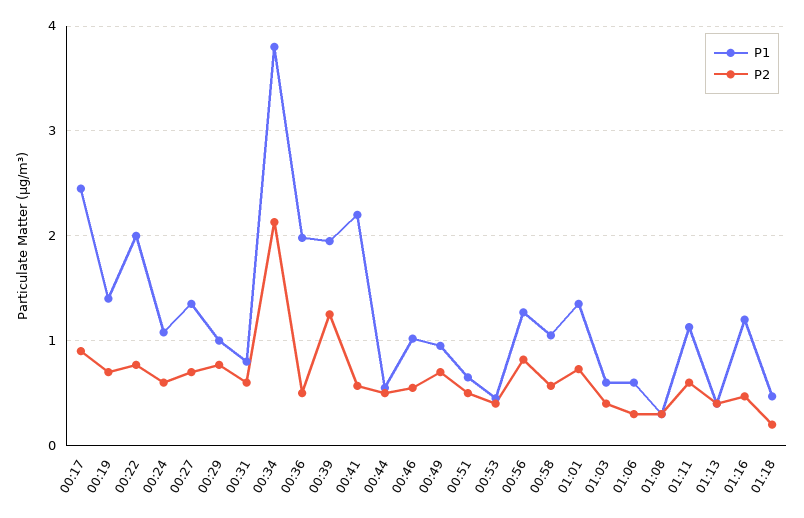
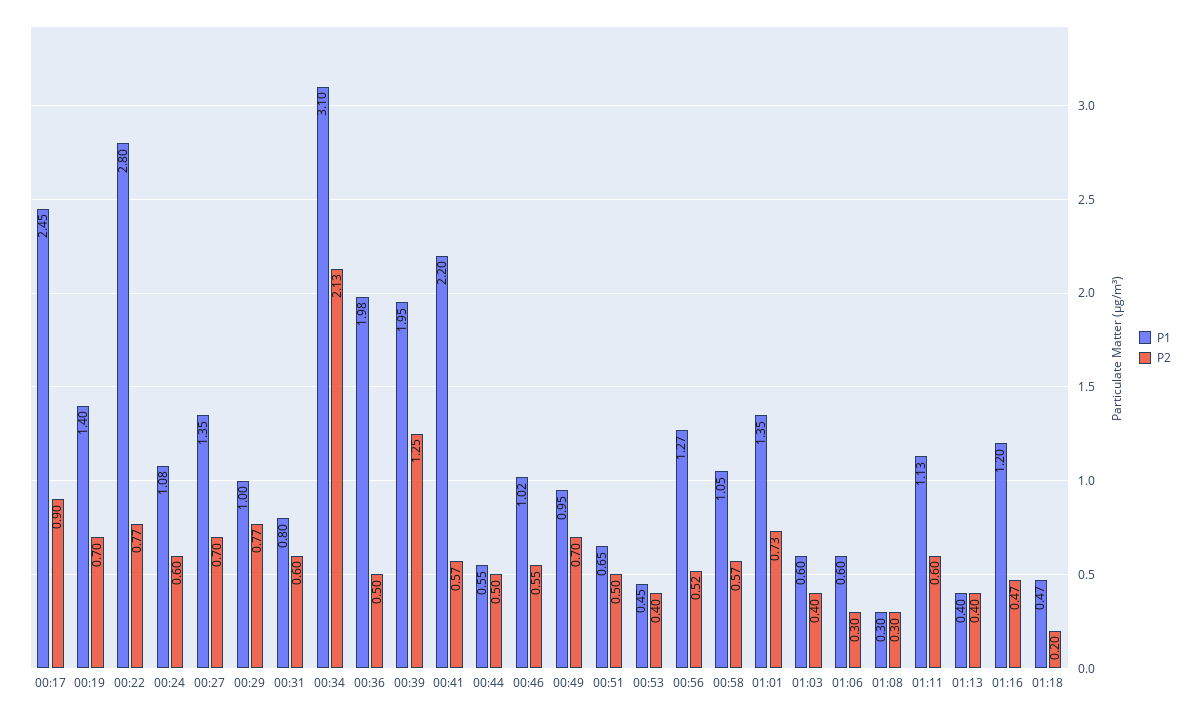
  {
    "P1": {
      "00:17": 2.45,
      "00:19": 1.4,
-     "00:22": 2,
+     "00:22": 2.8,
      "00:24": 1.08,
      "00:27": 1.35,
      "00:29": 1,
      "00:31": 0.8,
-     "00:34": 3.8,
+     "00:34": 3.1,
      "00:36": 1.98,
      "00:39": 1.95,
      "00:41": 2.2,
      "00:44": 0.55,
      "00:46": 1.02,
      "00:49": 0.95,
      "00:51": 0.65,
      "00:53": 0.45,
      "00:56": 1.27,
      "00:58": 1.05,
      "01:01": 1.35,
      "01:03": 0.6,
      "01:06": 0.6,
      "01:08": 0.3,
      "01:11": 1.13,
      "01:13": 0.4,
      "01:16": 1.2,
      "01:18": 0.47
    },
    "P2": {
      "00:17": 0.9,
      "00:19": 0.7,
      "00:22": 0.77,
      "00:24": 0.6,
      "00:27": 0.7,
      "00:29": 0.77,
      "00:31": 0.6,
      "00:34": 2.13,
      "00:36": 0.5,
      "00:39": 1.25,
      "00:41": 0.57,
      "00:44": 0.5,
      "00:46": 0.55,
      "00:49": 0.7,
      "00:51": 0.5,
      "00:53": 0.4,
-     "00:56": 0.8,
+     "00:56": 0.52,
      "00:58": 0.57,
      "01:01": 0.73,
      "01:03": 0.4,
      "01:06": 0.3,
      "01:08": 0.3,
      "01:11": 0.6,
      "01:13": 0.4,
      "01:16": 0.47,
      "01:18": 0.2
    }
  }

